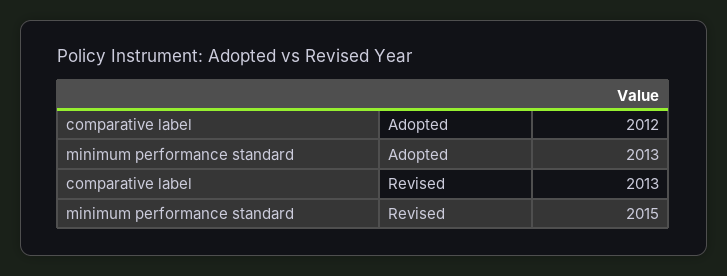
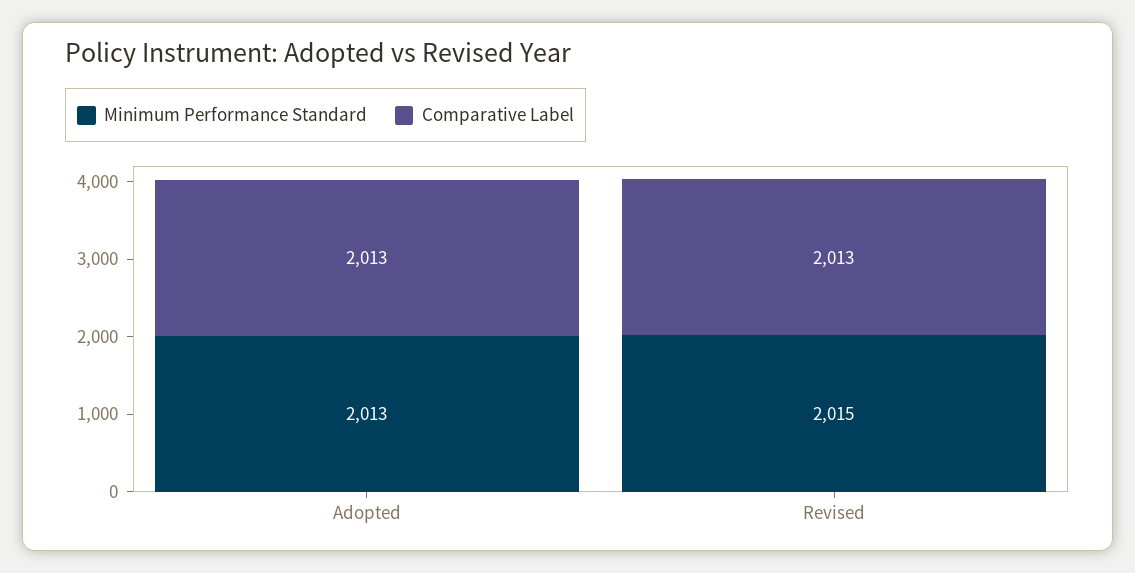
  {
    "comparative label": {
-     "Adopted": 2012,
+     "Adopted": 2013,
      "Revised": 2013
    },
    "minimum performance standard": {
      "Adopted": 2013,
      "Revised": 2015
    }
  }

